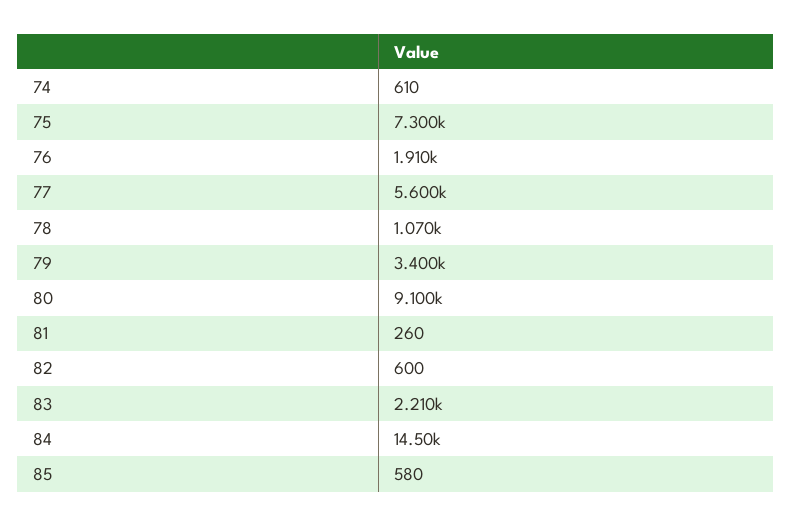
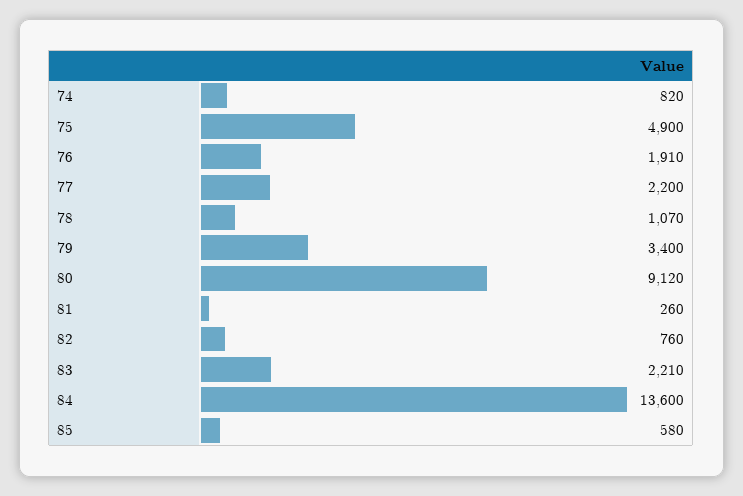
  {
-   "74": 610,
+   "74": 820,
-   "75": 7300,
+   "75": 4900,
    "76": 1910,
-   "77": 5600,
+   "77": 2200,
    "78": 1070,
    "79": 3400,
-   "80": 9100,
+   "80": 9120,
    "81": 260,
-   "82": 600,
+   "82": 760,
    "83": 2210,
-   "84": 14500,
+   "84": 13600,
    "85": 580
  }

